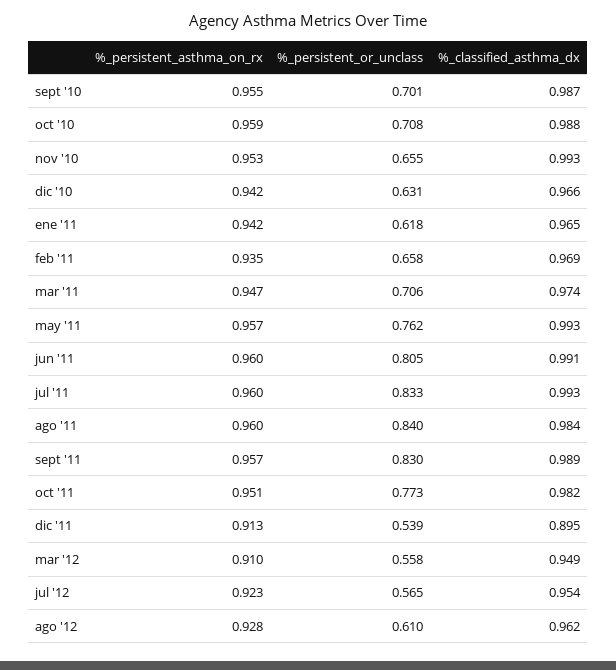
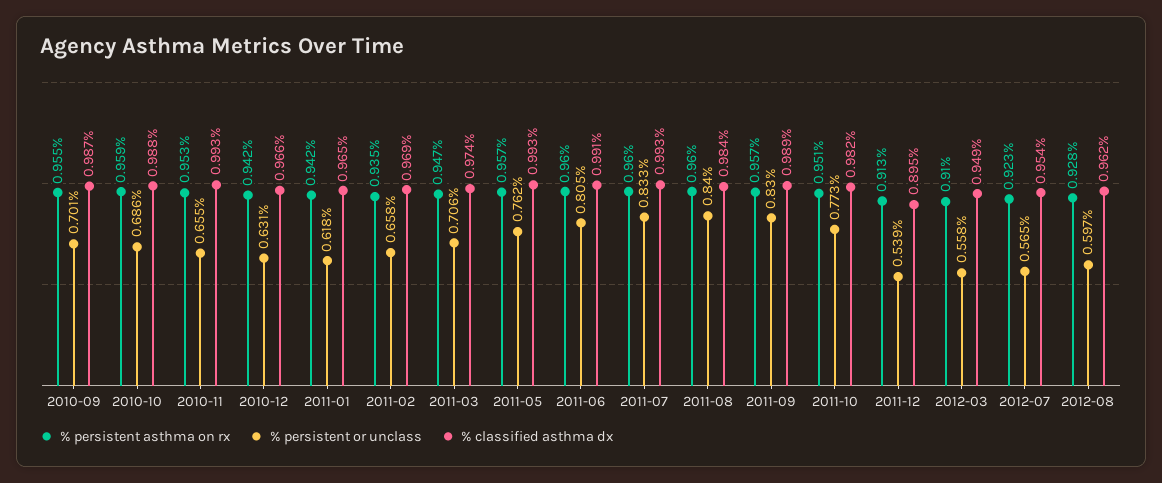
  {
    "%_persistent_asthma_on_rx": {
      "sept '10": 0.955,
      "oct '10": 0.959,
      "nov '10": 0.953,
      "dic '10": 0.942,
      "ene '11": 0.942,
      "feb '11": 0.935,
      "mar '11": 0.947,
      "may '11": 0.957,
      "jun '11": 0.96,
      "jul '11": 0.96,
      "ago '11": 0.96,
      "sept '11": 0.957,
      "oct '11": 0.951,
      "dic '11": 0.913,
      "mar '12": 0.91,
      "jul '12": 0.923,
      "ago '12": 0.928
    },
    "%_persistent_or_unclass": {
      "sept '10": 0.701,
-     "oct '10": 0.708,
+     "oct '10": 0.686,
      "nov '10": 0.655,
      "dic '10": 0.631,
      "ene '11": 0.618,
      "feb '11": 0.658,
      "mar '11": 0.706,
      "may '11": 0.762,
      "jun '11": 0.805,
      "jul '11": 0.833,
      "ago '11": 0.84,
      "sept '11": 0.83,
      "oct '11": 0.773,
      "dic '11": 0.539,
      "mar '12": 0.558,
      "jul '12": 0.565,
-     "ago '12": 0.61
+     "ago '12": 0.597
    },
    "%_classified_asthma_dx": {
      "sept '10": 0.987,
      "oct '10": 0.988,
      "nov '10": 0.993,
      "dic '10": 0.966,
      "ene '11": 0.965,
      "feb '11": 0.969,
      "mar '11": 0.974,
      "may '11": 0.993,
      "jun '11": 0.991,
      "jul '11": 0.993,
      "ago '11": 0.984,
      "sept '11": 0.989,
      "oct '11": 0.982,
      "dic '11": 0.895,
      "mar '12": 0.949,
      "jul '12": 0.954,
      "ago '12": 0.962
    }
  }

